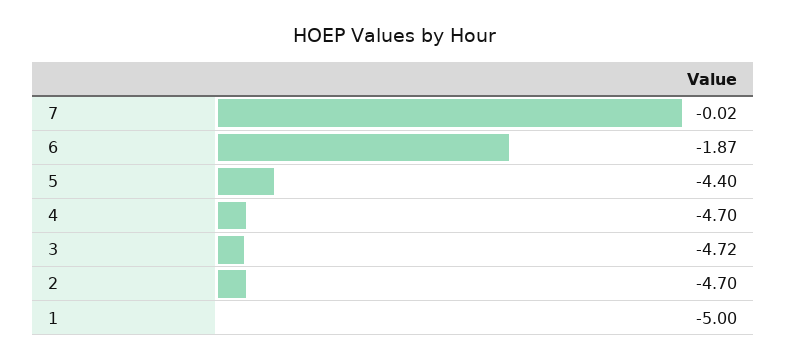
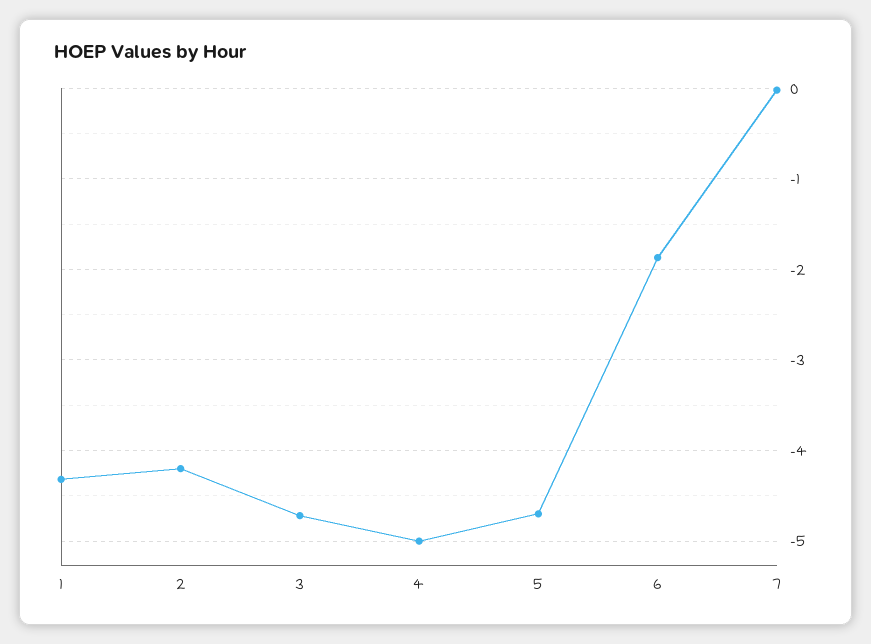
  {
    "7": -0.02,
    "6": -1.87,
-   "5": -4.4,
+   "5": -4.7,
-   "4": -4.7,
+   "4": -5,
    "3": -4.72,
-   "2": -4.7,
+   "2": -4.2,
-   "1": -5
+   "1": -4.3
  }

